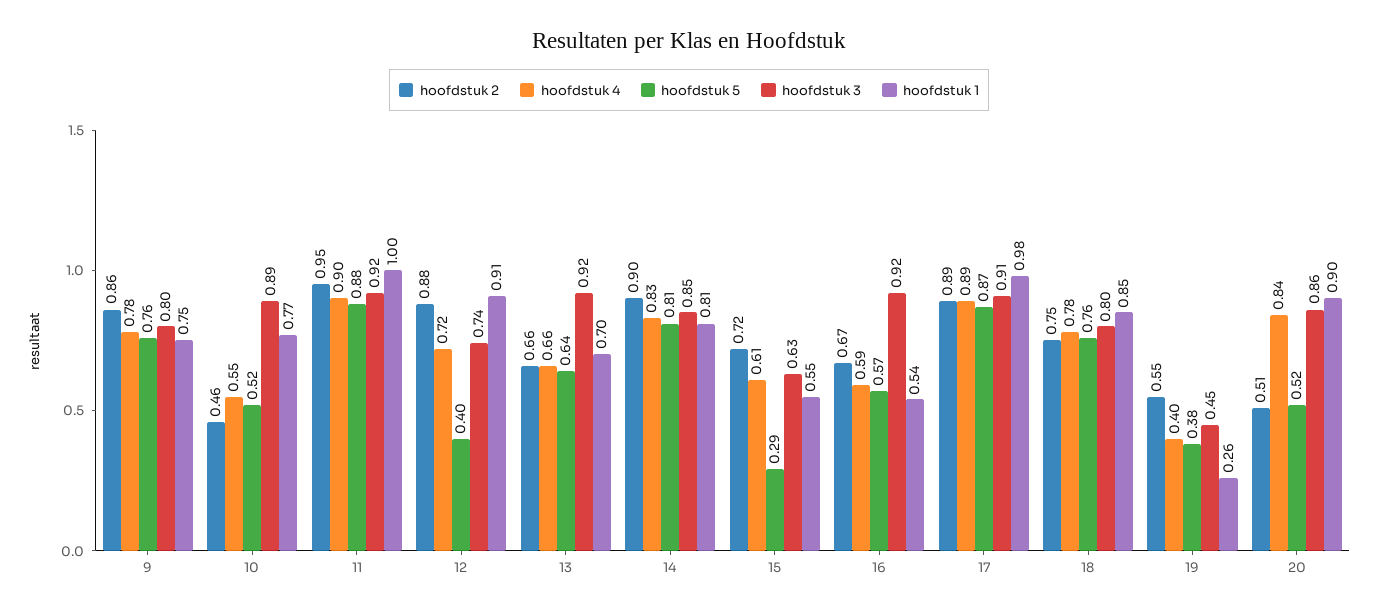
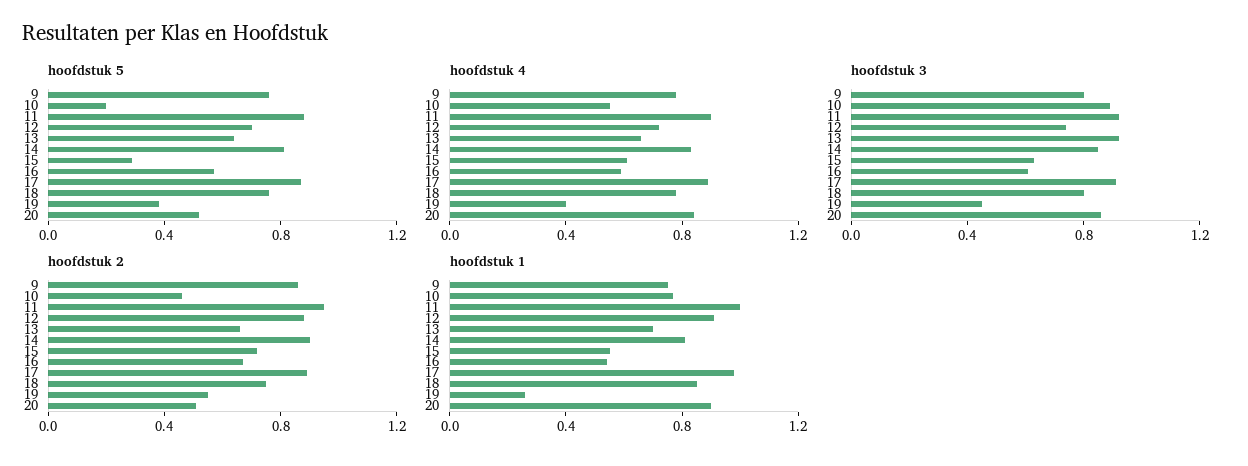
  {
    "hoofdstuk 2": {
      "9": 0.86,
      "10": 0.46,
      "11": 0.95,
      "12": 0.88,
      "13": 0.66,
      "14": 0.9,
      "15": 0.72,
      "16": 0.67,
      "17": 0.89,
      "18": 0.75,
      "19": 0.55,
      "20": 0.51
    },
    "hoofdstuk 4": {
      "9": 0.78,
      "10": 0.55,
      "11": 0.9,
      "12": 0.72,
      "13": 0.66,
      "14": 0.83,
      "15": 0.61,
      "16": 0.59,
      "17": 0.89,
      "18": 0.78,
      "19": 0.4,
      "20": 0.84
    },
    "hoofdstuk 5": {
      "9": 0.76,
-     "10": 0.52,
+     "10": 0.2,
      "11": 0.88,
-     "12": 0.4,
+     "12": 0.7,
      "13": 0.64,
      "14": 0.81,
      "15": 0.29,
      "16": 0.57,
      "17": 0.87,
      "18": 0.76,
      "19": 0.38,
      "20": 0.52
    },
    "hoofdstuk 3": {
      "9": 0.8,
      "10": 0.89,
      "11": 0.92,
      "12": 0.74,
      "13": 0.92,
      "14": 0.85,
      "15": 0.63,
-     "16": 0.92,
+     "16": 0.6,
      "17": 0.91,
      "18": 0.8,
      "19": 0.45,
      "20": 0.86
    },
    "hoofdstuk 1": {
      "9": 0.75,
      "10": 0.77,
      "11": 1,
      "12": 0.91,
      "13": 0.7,
      "14": 0.81,
      "15": 0.55,
      "16": 0.54,
      "17": 0.98,
      "18": 0.85,
      "19": 0.26,
      "20": 0.9
    }
  }

